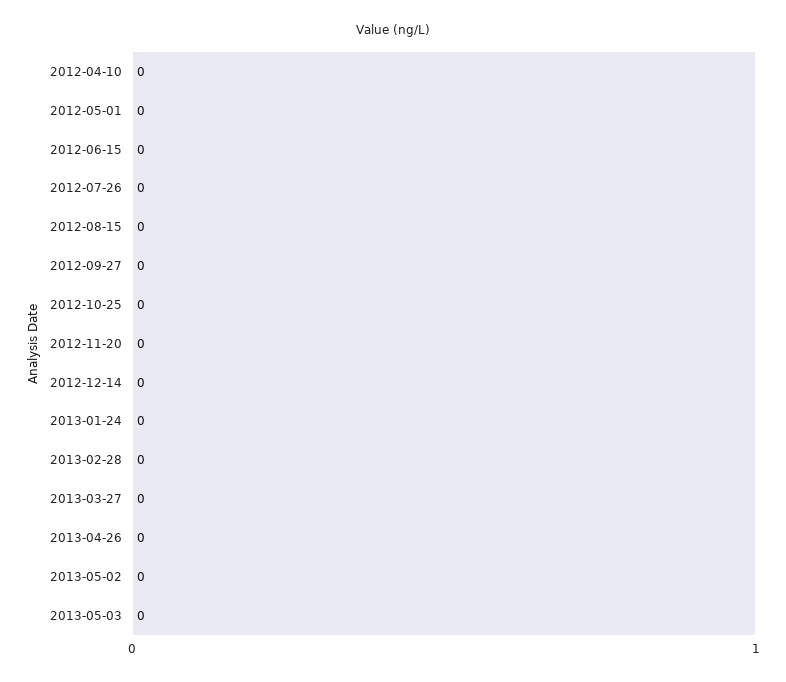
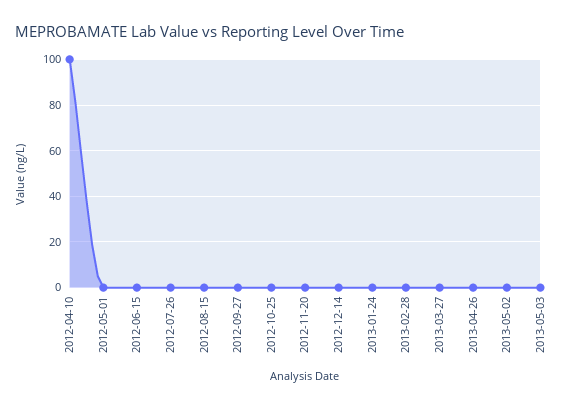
  {
-   "2012-04-10": 0,
+   "2012-04-10": 100,
    "2012-05-01": 0,
    "2012-06-15": 0,
    "2012-07-26": 0,
    "2012-08-15": 0,
    "2012-09-27": 0,
    "2012-10-25": 0,
    "2012-11-20": 0,
    "2012-12-14": 0,
    "2013-01-24": 0,
    "2013-02-28": 0,
    "2013-03-27": 0,
    "2013-04-26": 0,
    "2013-05-02": 0,
    "2013-05-03": 0
  }

